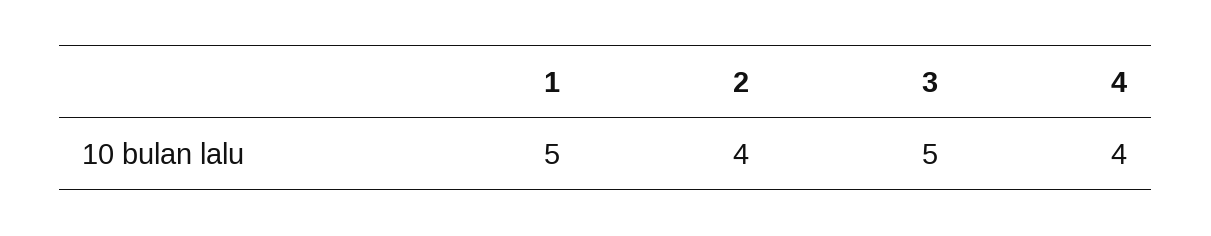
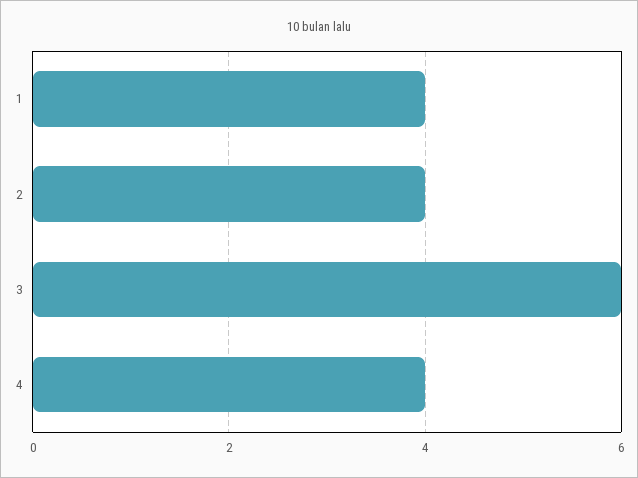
  {
-   "1": 5,
+   "1": 4,
    "2": 4,
-   "3": 5,
+   "3": 6,
    "4": 4
  }

